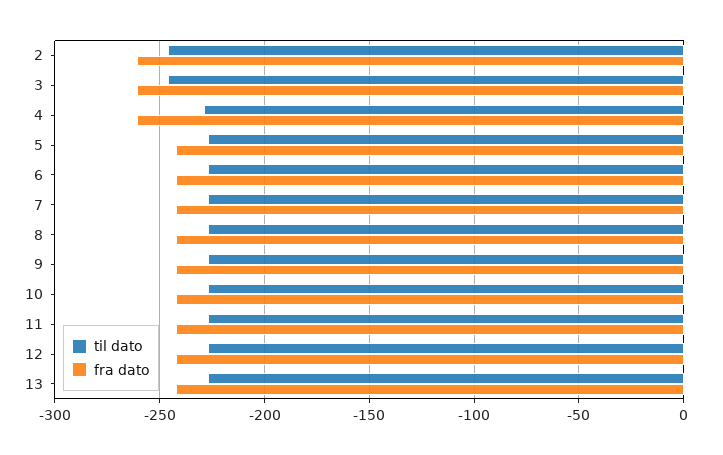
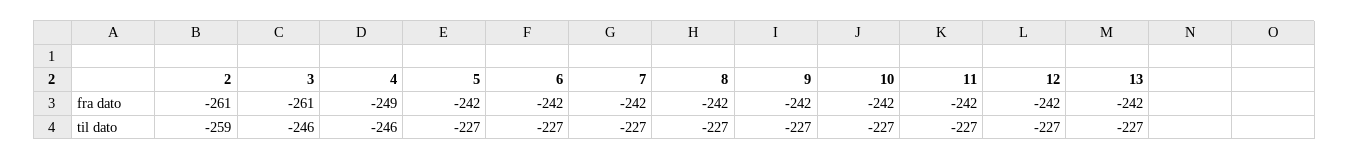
  {
    "til dato": {
-     "2": -245,
+     "2": -259,
      "3": -246,
-     "4": -230,
+     "4": -246,
      "5": -227,
      "6": -227,
      "7": -227,
      "8": -227,
      "9": -227,
      "10": -227,
      "11": -227,
      "12": -227,
      "13": -227
    },
    "fra dato": {
      "2": -261,
      "3": -261,
-     "4": -260,
+     "4": -249,
      "5": -242,
      "6": -242,
      "7": -242,
      "8": -242,
      "9": -242,
      "10": -242,
      "11": -242,
      "12": -242,
      "13": -242
    }
  }

